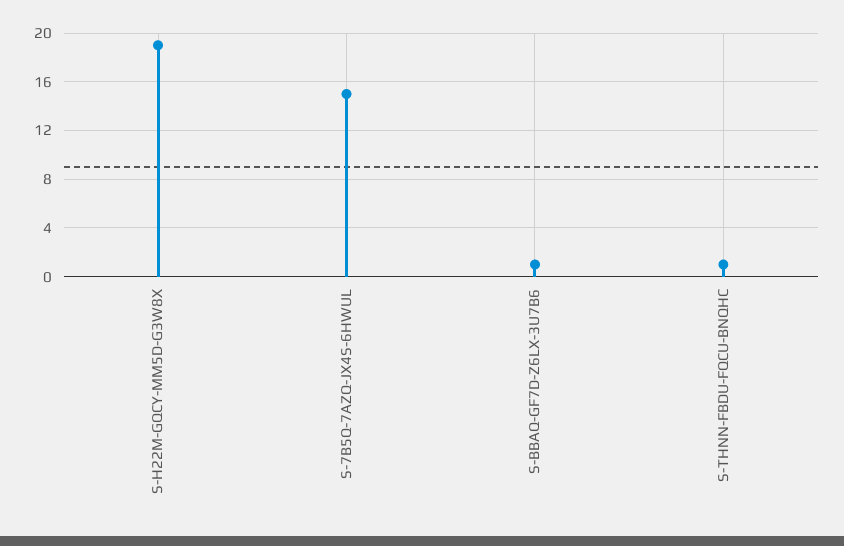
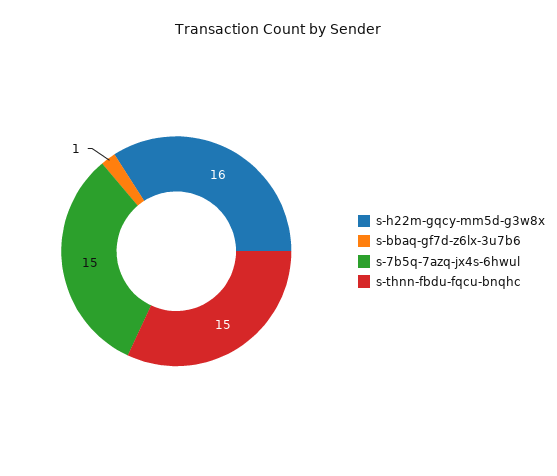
  {
-   "S-H22M-GQCY-MM5D-G3W8X": 19,
+   "S-H22M-GQCY-MM5D-G3W8X": 16,
    "S-7B5Q-7AZQ-JX4S-6HWUL": 15,
    "S-BBAQ-GF7D-Z6LX-3U7B6": 1,
-   "S-THNN-FBDU-FQCU-BNQHC": 1
+   "S-THNN-FBDU-FQCU-BNQHC": 15
  }

